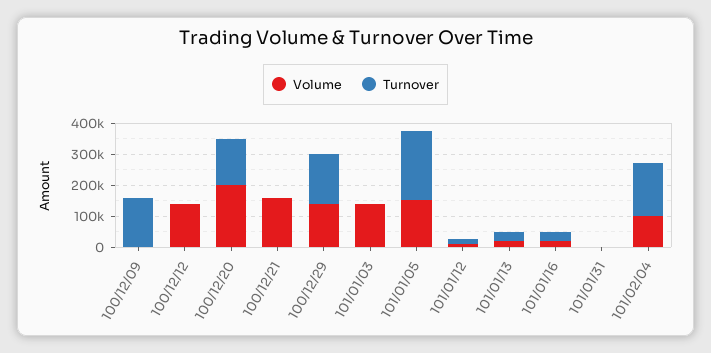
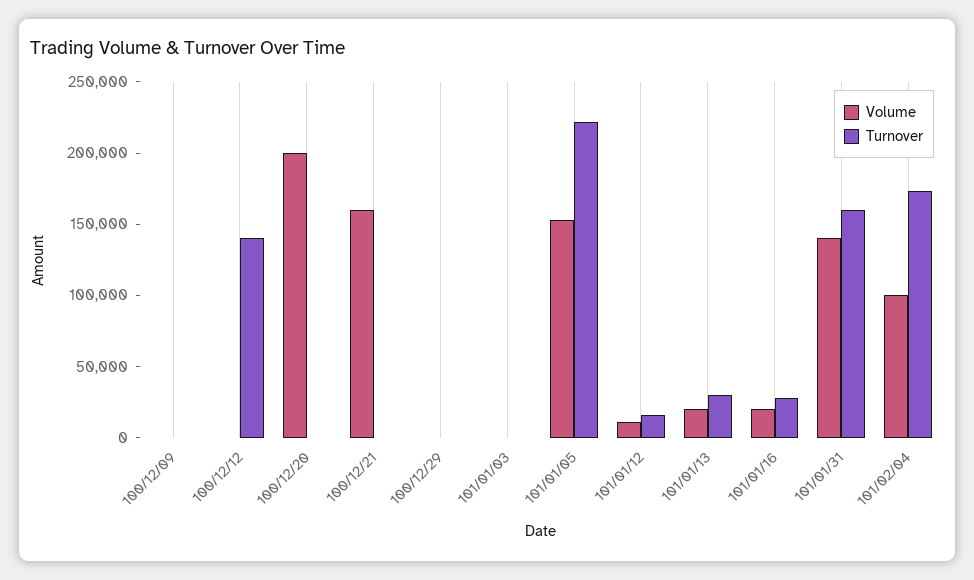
  {
    "Volume": {
      "100/12/09": 0,
-     "100/12/12": 150000,
+     "100/12/12": 0,
      "100/12/20": 200000,
      "100/12/21": 160000,
-     "100/12/29": 150000,
+     "100/12/29": 0,
-     "101/01/03": 150000,
+     "101/01/03": 0,
      "101/01/05": 150000,
      "101/01/12": 10000,
      "101/01/13": 20000,
      "101/01/16": 20000,
-     "101/01/31": 0,
+     "101/01/31": 140000,
      "101/02/04": 100000
    },
    "Turnover": {
-     "100/12/09": 150000,
+     "100/12/09": 0,
-     "100/12/12": 0,
+     "100/12/12": 140000,
-     "100/12/20": 150000,
+     "100/12/20": 0,
      "100/12/21": 0,
-     "100/12/29": 150000,
+     "100/12/29": 0,
      "101/01/03": 0,
      "101/01/05": 220000,
      "101/01/12": 20000,
      "101/01/13": 30000,
      "101/01/16": 30000,
-     "101/01/31": 0,
+     "101/01/31": 160000,
      "101/02/04": 170000
    }
  }

